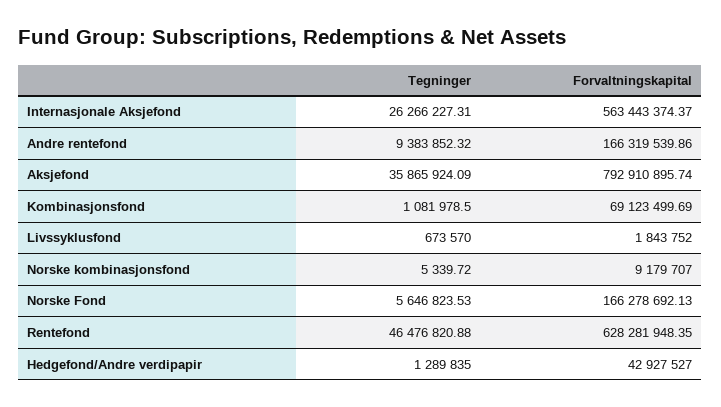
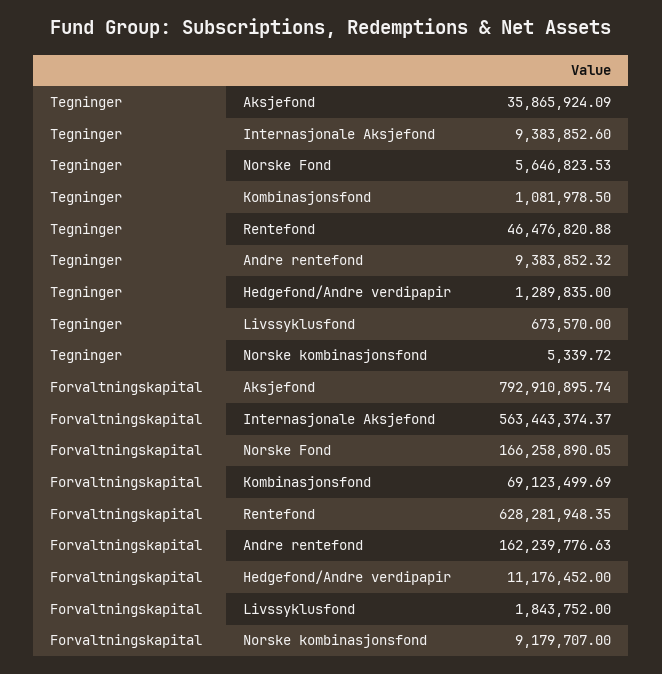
  {
    "Tegninger": {
-     "Internasjonale Aksjefond": 26266227.31,
+     "Internasjonale Aksjefond": 9383852.6,
      "Andre rentefond": 9383852.32,
      "Aksjefond": 35865924.09,
      "Kombinasjonsfond": 1081978.5,
      "Livssyklusfond": 673570,
      "Norske kombinasjonsfond": 5339.72,
      "Norske Fond": 5646823.53,
      "Rentefond": 46476820.88,
      "Hedgefond/Andre verdipapir": 1289835
    },
    "Forvaltningskapital": {
      "Internasjonale Aksjefond": 563443374.37,
-     "Andre rentefond": 166319539.86,
+     "Andre rentefond": 162239776.63,
      "Aksjefond": 792910895.74,
      "Kombinasjonsfond": 69123499.69,
      "Livssyklusfond": 1843752,
      "Norske kombinasjonsfond": 9179707,
-     "Norske Fond": 166278692.13,
+     "Norske Fond": 166258890.05,
      "Rentefond": 628281948.35,
-     "Hedgefond/Andre verdipapir": 42927527
+     "Hedgefond/Andre verdipapir": 11176452
    }
  }

